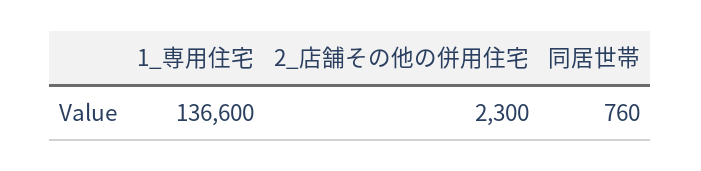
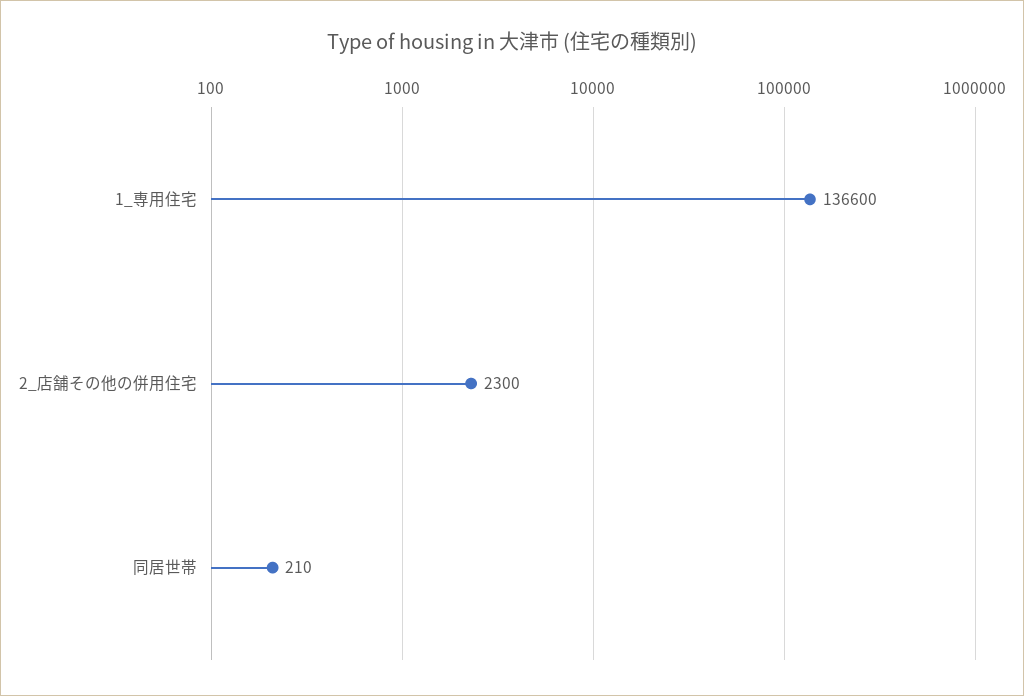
  {
    "1_専用住宅": 136600,
    "2_店舗その他の併用住宅": 2300,
-   "同居世帯": 760
+   "同居世帯": 210
  }

